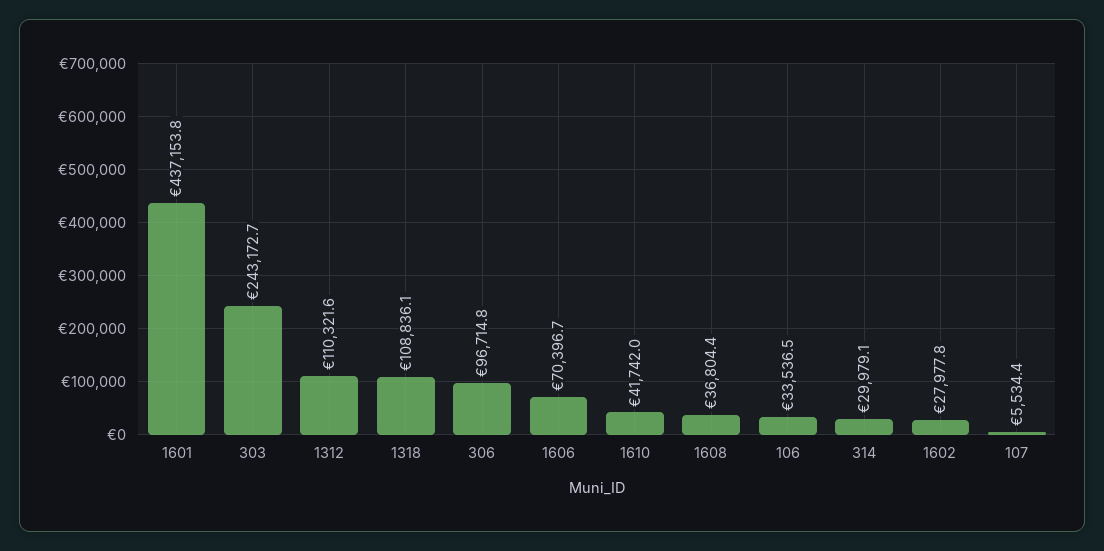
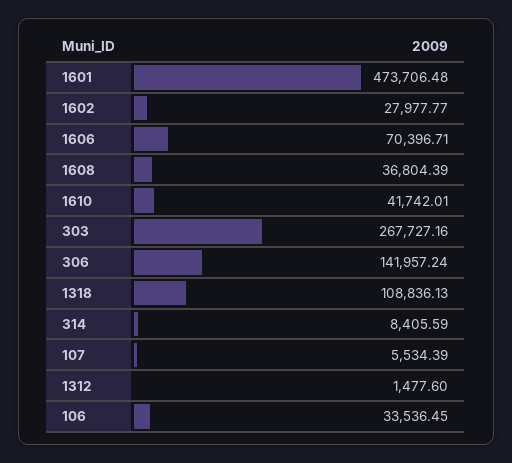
  {
-   "1601": 437153.8,
+   "1601": 473706.48,
-   "303": 243172.7,
+   "303": 267727.16,
-   "1312": 110321.6,
+   "1312": 1477.6,
    "1318": 108836.13,
-   "306": 96714.8,
+   "306": 141957.24,
    "1606": 70396.71,
    "1610": 41742.01,
    "1608": 36804.39,
    "106": 33536.45,
-   "314": 29979.1,
+   "314": 8405.59,
    "1602": 27977.77,
    "107": 5534.39
  }

